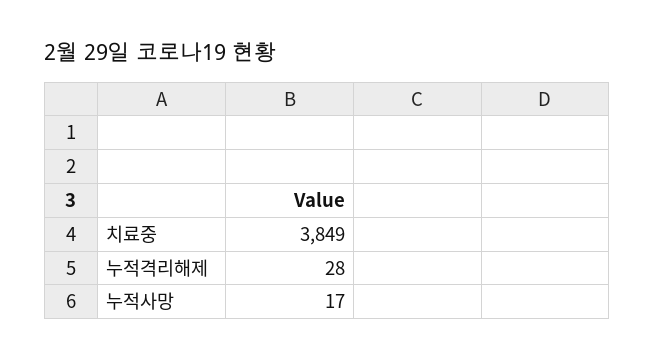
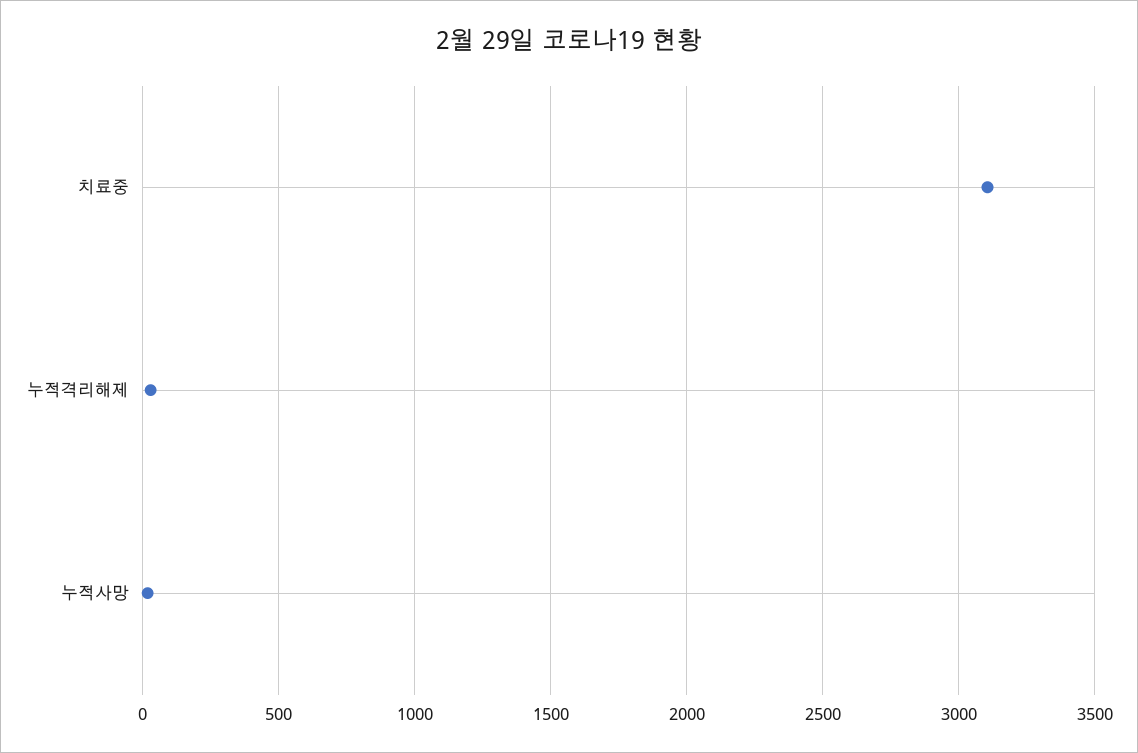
  {
-   "치료중": 3849,
+   "치료중": 3100,
    "누적격리해제": 28,
    "누적사망": 17
  }

